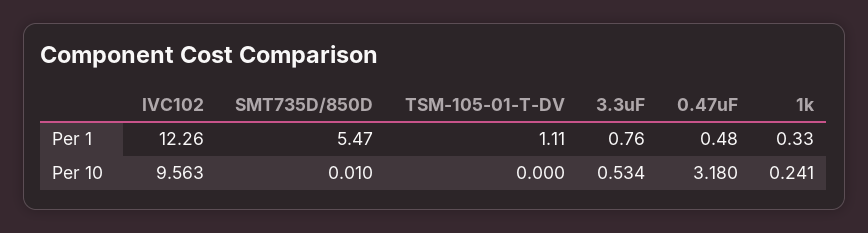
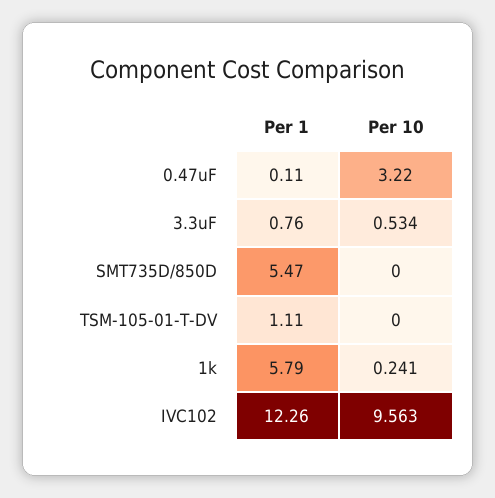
  {
    "IVC102": {
      "Per 1": 12.26,
      "Per 10": 9.563
    },
    "SMT735D/850D": {
      "Per 1": 5.47,
-     "Per 10": 0.01
+     "Per 10": 0
    },
    "TSM-105-01-T-DV": {
      "Per 1": 1.11,
      "Per 10": 0
    },
    "3.3uF": {
      "Per 1": 0.76,
      "Per 10": 0.534
    },
    "0.47uF": {
-     "Per 1": 0.48,
+     "Per 1": 0.11,
-     "Per 10": 3.18
+     "Per 10": 3.22
    },
    "1k": {
-     "Per 1": 0.33,
+     "Per 1": 5.79,
      "Per 10": 0.241
    }
  }

